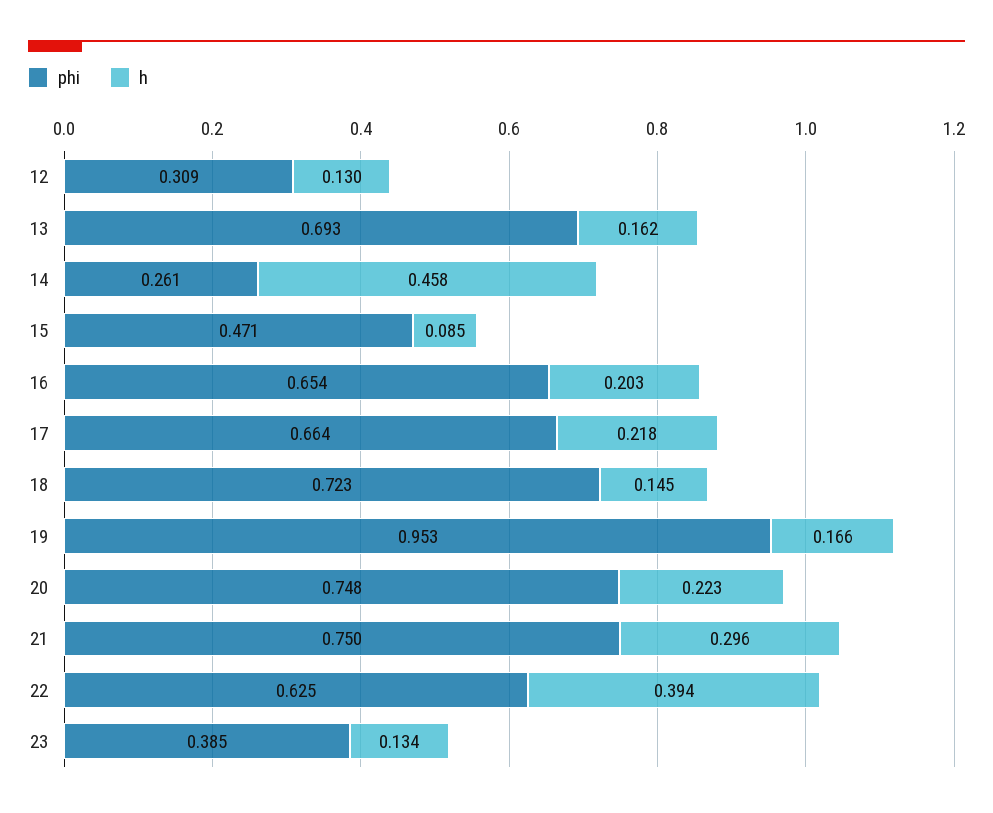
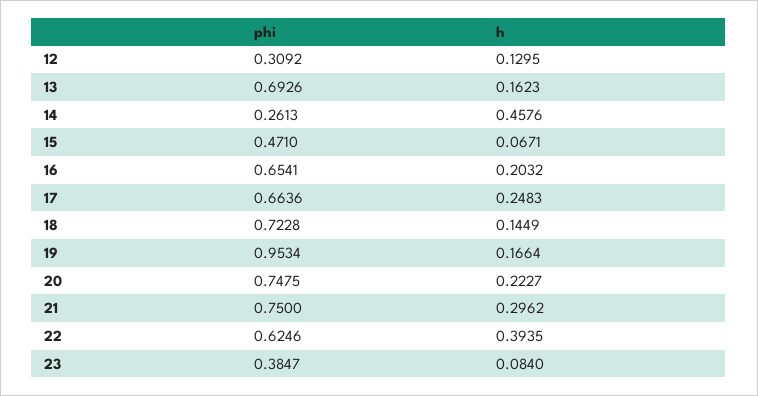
  {
    "phi": {
      "12": 0.3092,
      "13": 0.6926,
      "14": 0.2613,
      "15": 0.471,
      "16": 0.6541,
      "17": 0.6636,
      "18": 0.7228,
      "19": 0.9534,
      "20": 0.7475,
      "21": 0.75,
      "22": 0.6246,
      "23": 0.3847
    },
    "h": {
      "12": 0.1295,
      "13": 0.1623,
      "14": 0.4576,
-     "15": 0.085,
+     "15": 0.0671,
      "16": 0.2032,
-     "17": 0.218,
+     "17": 0.2483,
      "18": 0.1449,
      "19": 0.1664,
      "20": 0.2227,
      "21": 0.2962,
      "22": 0.3935,
-     "23": 0.134
+     "23": 0.084
    }
  }

